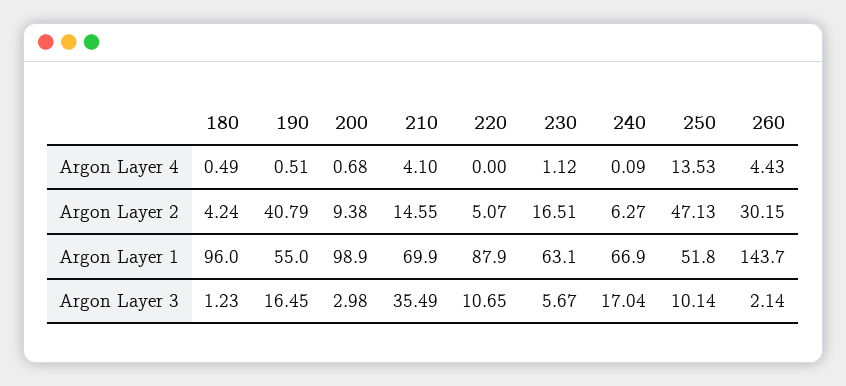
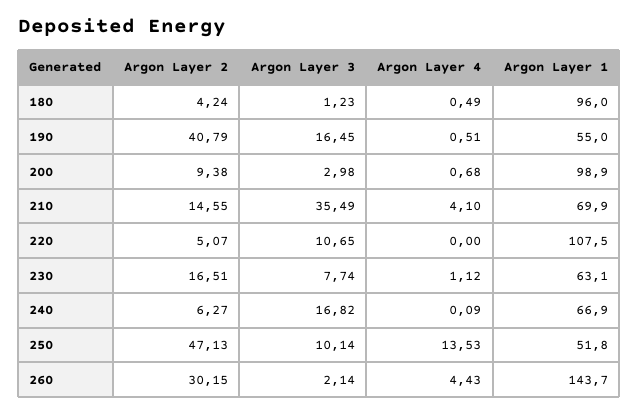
  {
    "180": {
      "Argon Layer 4": 0.49,
      "Argon Layer 2": 4.24,
      "Argon Layer 1": 96,
      "Argon Layer 3": 1.23
    },
    "190": {
      "Argon Layer 4": 0.51,
      "Argon Layer 2": 40.79,
      "Argon Layer 1": 55,
      "Argon Layer 3": 16.45
    },
    "200": {
      "Argon Layer 4": 0.68,
      "Argon Layer 2": 9.38,
      "Argon Layer 1": 98.9,
      "Argon Layer 3": 2.98
    },
    "210": {
      "Argon Layer 4": 4.1,
      "Argon Layer 2": 14.55,
      "Argon Layer 1": 69.9,
      "Argon Layer 3": 35.49
    },
    "220": {
      "Argon Layer 4": 0,
      "Argon Layer 2": 5.07,
-     "Argon Layer 1": 87.9,
+     "Argon Layer 1": 107.5,
      "Argon Layer 3": 10.65
    },
    "230": {
      "Argon Layer 4": 1.12,
      "Argon Layer 2": 16.51,
      "Argon Layer 1": 63.1,
-     "Argon Layer 3": 5.67
+     "Argon Layer 3": 7.74
    },
    "240": {
      "Argon Layer 4": 0.09,
      "Argon Layer 2": 6.27,
      "Argon Layer 1": 66.9,
-     "Argon Layer 3": 17.04
+     "Argon Layer 3": 16.82
    },
    "250": {
      "Argon Layer 4": 13.53,
      "Argon Layer 2": 47.13,
      "Argon Layer 1": 51.8,
      "Argon Layer 3": 10.14
    },
    "260": {
      "Argon Layer 4": 4.43,
      "Argon Layer 2": 30.15,
      "Argon Layer 1": 143.7,
      "Argon Layer 3": 2.14
    }
  }

